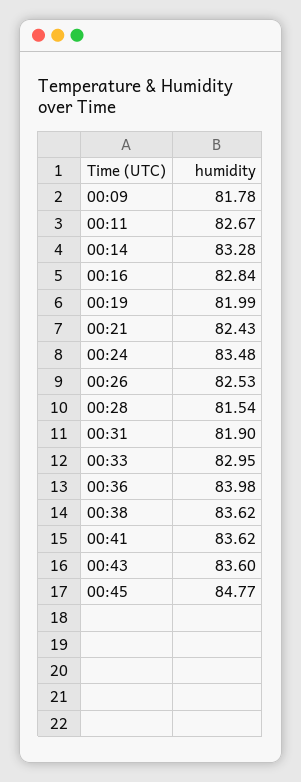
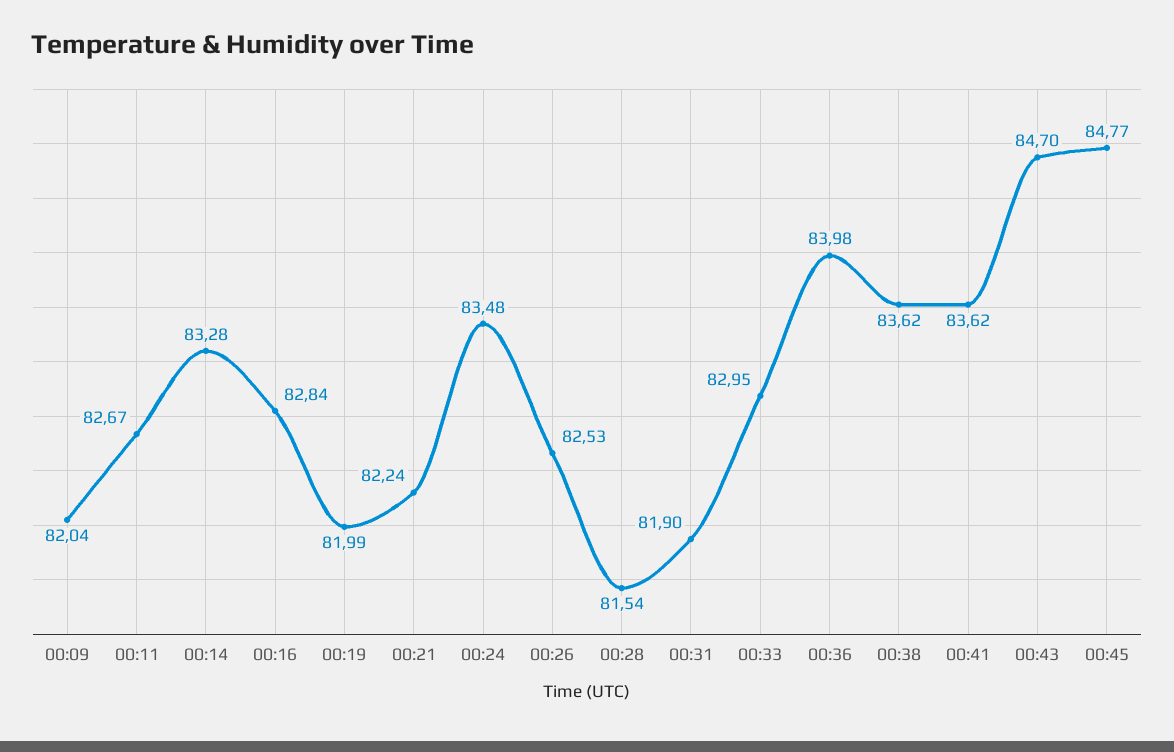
  {
-   "00:09": 81.78,
+   "00:09": 82.04,
    "00:11": 82.67,
    "00:14": 83.28,
    "00:16": 82.84,
    "00:19": 81.99,
-   "00:21": 82.43,
+   "00:21": 82.24,
    "00:24": 83.48,
    "00:26": 82.53,
    "00:28": 81.54,
    "00:31": 81.9,
    "00:33": 82.95,
    "00:36": 83.98,
    "00:38": 83.62,
    "00:41": 83.62,
-   "00:43": 83.6,
+   "00:43": 84.7,
    "00:45": 84.77
  }

